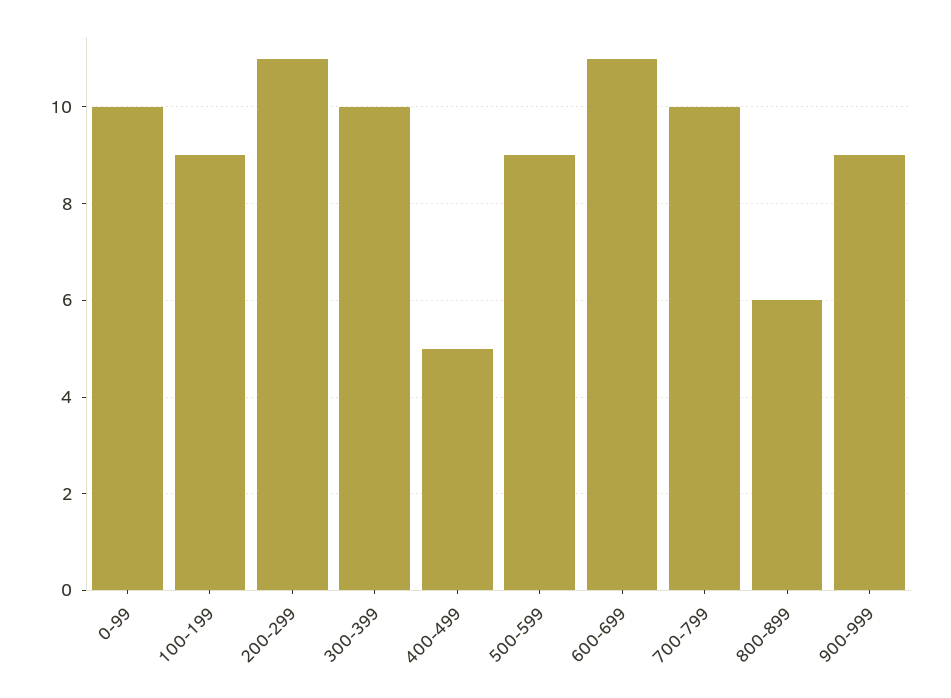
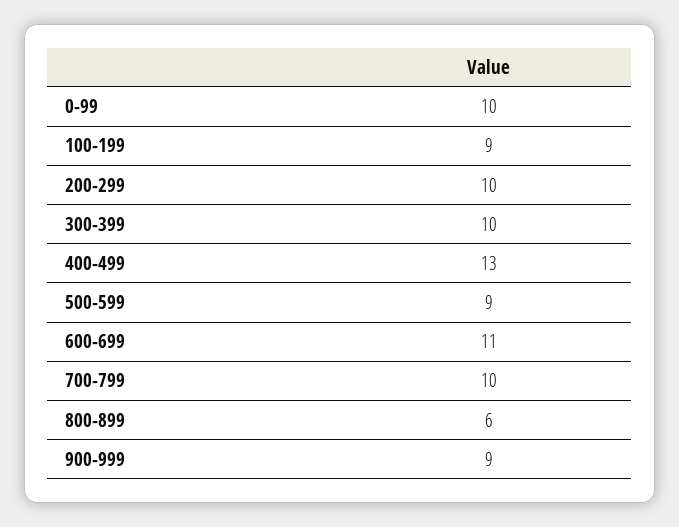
  {
    "0-99": 10,
    "100-199": 9,
-   "200-299": 11,
+   "200-299": 10,
    "300-399": 10,
-   "400-499": 5,
+   "400-499": 13,
    "500-599": 9,
    "600-699": 11,
    "700-799": 10,
    "800-899": 6,
    "900-999": 9
  }

